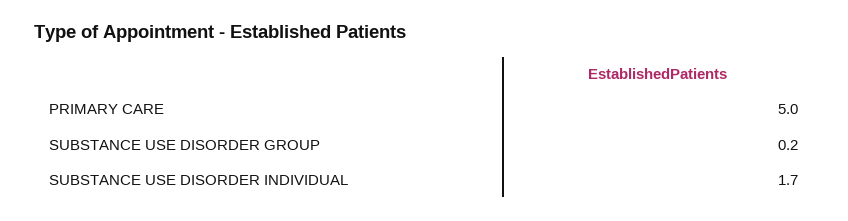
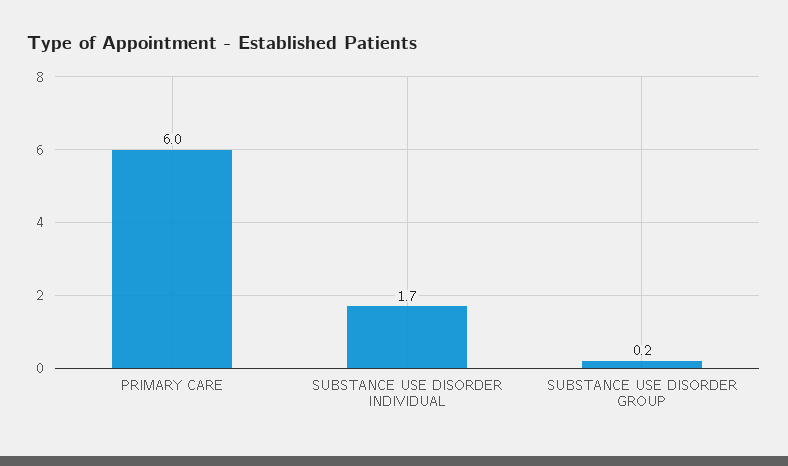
  {
-   "PRIMARY CARE": 5,
+   "PRIMARY CARE": 6,
    "SUBSTANCE USE DISORDER GROUP": 0.2,
    "SUBSTANCE USE DISORDER INDIVIDUAL": 1.7
  }

